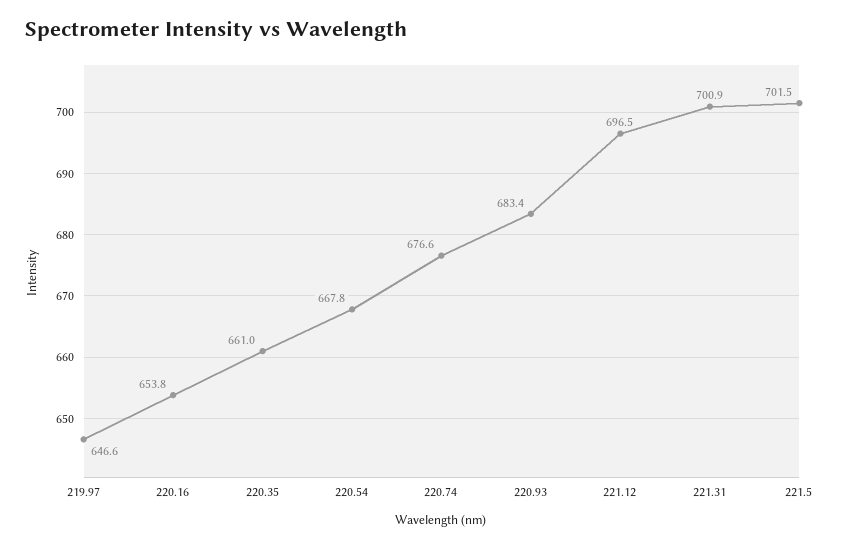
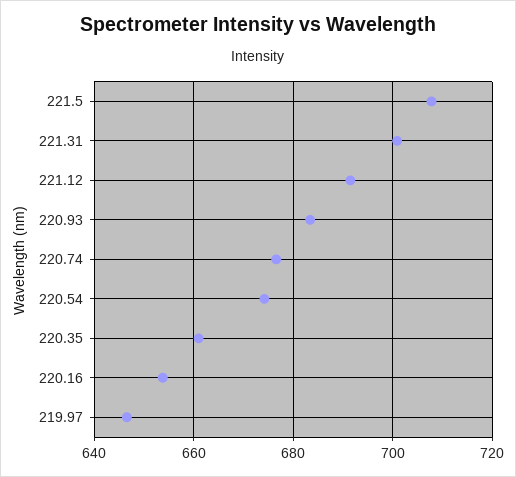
  {
    "219.97": 646.6,
    "220.16": 653.8,
    "220.35": 661,
-   "220.54": 667.8,
+   "220.54": 674,
    "220.74": 676.6,
    "220.93": 683.4,
-   "221.12": 696.5,
+   "221.12": 692,
    "221.31": 700.9,
-   "221.5": 701.5
+   "221.5": 708
  }

